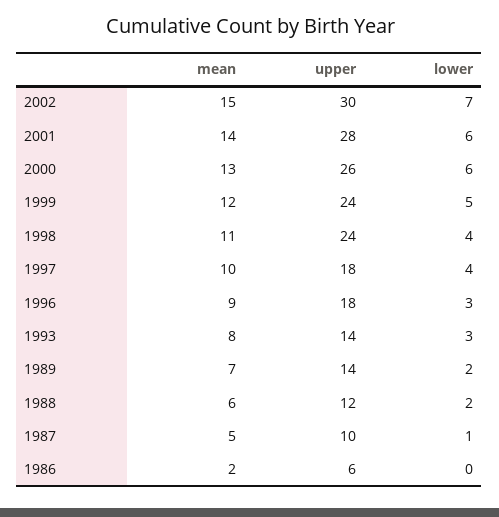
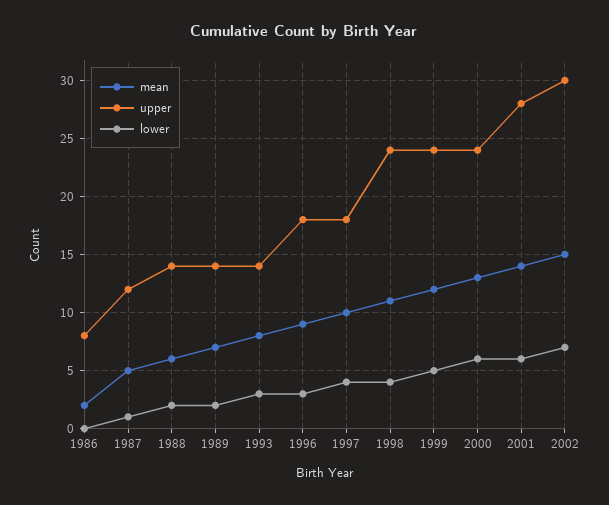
  {
    "mean": {
      "2002": 15,
      "2001": 14,
      "2000": 13,
      "1999": 12,
      "1998": 11,
      "1997": 10,
      "1996": 9,
      "1993": 8,
      "1989": 7,
      "1988": 6,
      "1987": 5,
      "1986": 2
    },
    "upper": {
      "2002": 30,
      "2001": 28,
-     "2000": 26,
+     "2000": 24,
      "1999": 24,
      "1998": 24,
      "1997": 18,
      "1996": 18,
      "1993": 14,
      "1989": 14,
-     "1988": 12,
+     "1988": 14,
-     "1987": 10,
+     "1987": 12,
-     "1986": 6
+     "1986": 8
    },
    "lower": {
      "2002": 7,
      "2001": 6,
      "2000": 6,
      "1999": 5,
      "1998": 4,
      "1997": 4,
      "1996": 3,
      "1993": 3,
      "1989": 2,
      "1988": 2,
      "1987": 1,
      "1986": 0
    }
  }

